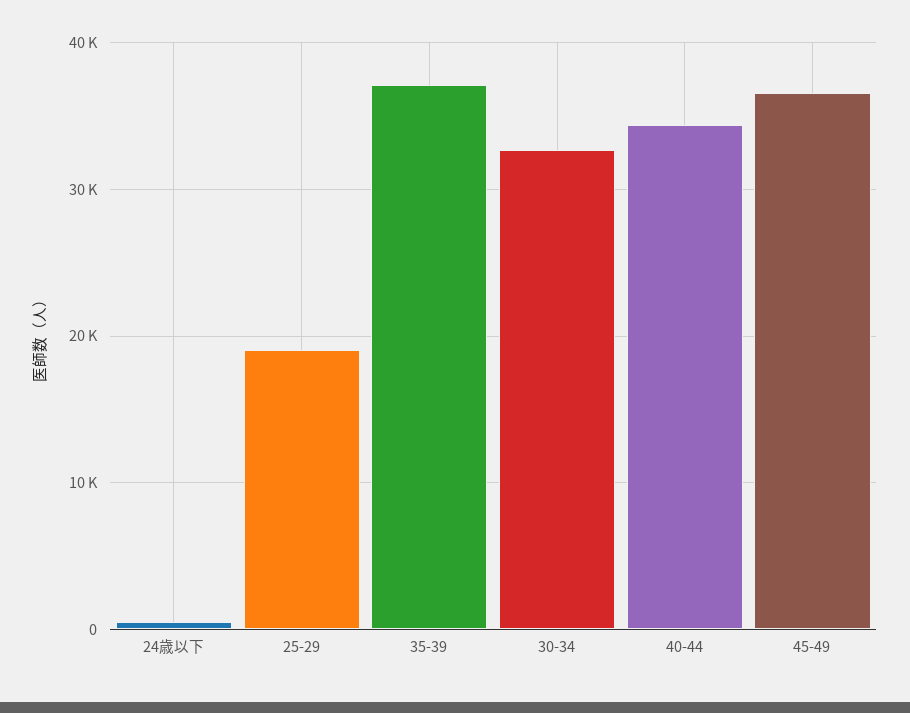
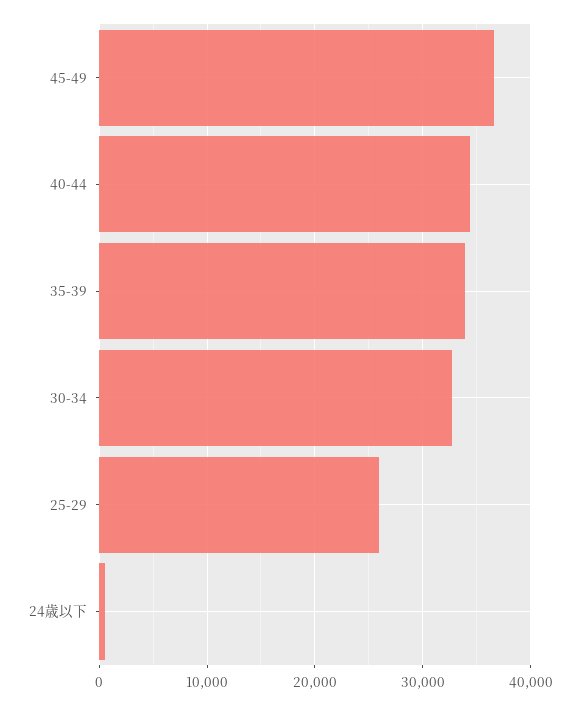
  {
    "24歳以下": 1000,
-   "25-29": 19000,
+   "25-29": 26000,
-   "35-39": 37000,
+   "35-39": 34000,
    "30-34": 33000,
    "40-44": 34000,
    "45-49": 37000
  }

